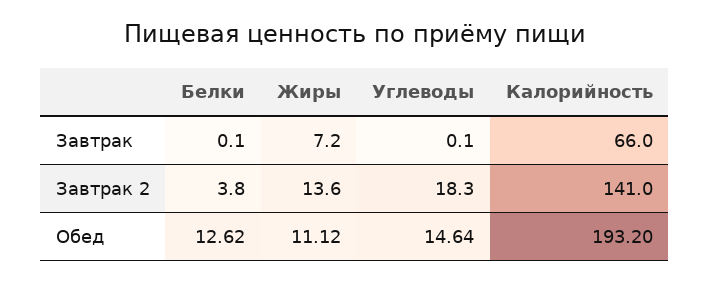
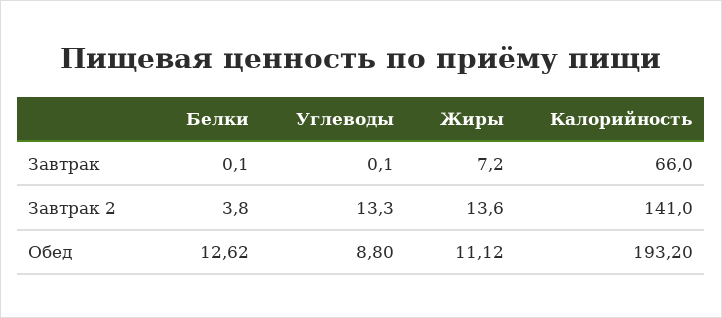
  {
    "Белки": {
      "Завтрак": 0.1,
      "Завтрак 2": 3.8,
      "Обед": 12.62
    },
    "Жиры": {
      "Завтрак": 7.2,
      "Завтрак 2": 13.6,
      "Обед": 11.12
    },
    "Углеводы": {
      "Завтрак": 0.1,
-     "Завтрак 2": 18.3,
+     "Завтрак 2": 13.3,
-     "Обед": 14.64
+     "Обед": 8.8
    },
    "Калорийность": {
      "Завтрак": 66,
      "Завтрак 2": 141,
      "Обед": 193.2
    }
  }

